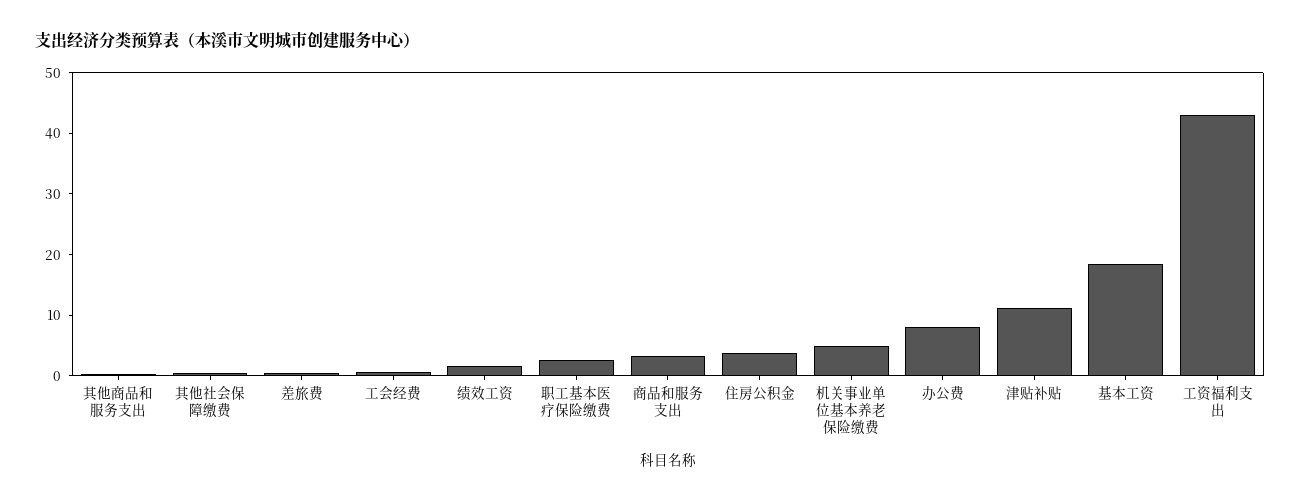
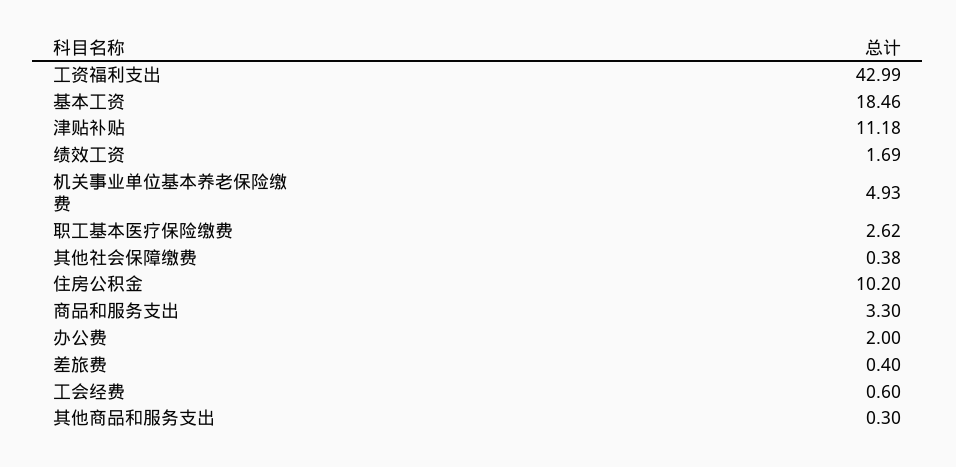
  {
    "其他商品和服务支出": 0.3,
    "其他社会保障缴费": 0.38,
    "差旅费": 0.4,
    "工会经费": 0.6,
    "绩效工资": 1.69,
    "职工基本医疗保险缴费": 2.62,
    "商品和服务支出": 3.3,
-   "住房公积金": 4,
+   "住房公积金": 10.2,
    "机关事业单位基本养老保险缴费": 4.93,
-   "办公费": 8,
+   "办公费": 2,
    "津贴补贴": 11.18,
    "基本工资": 18.46,
    "工资福利支出": 42.99
  }

